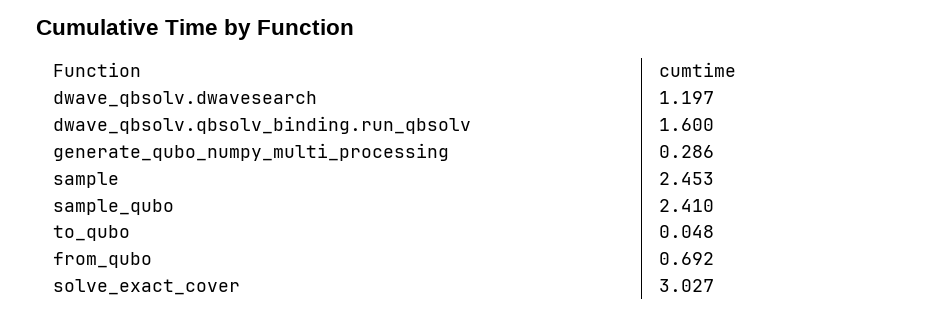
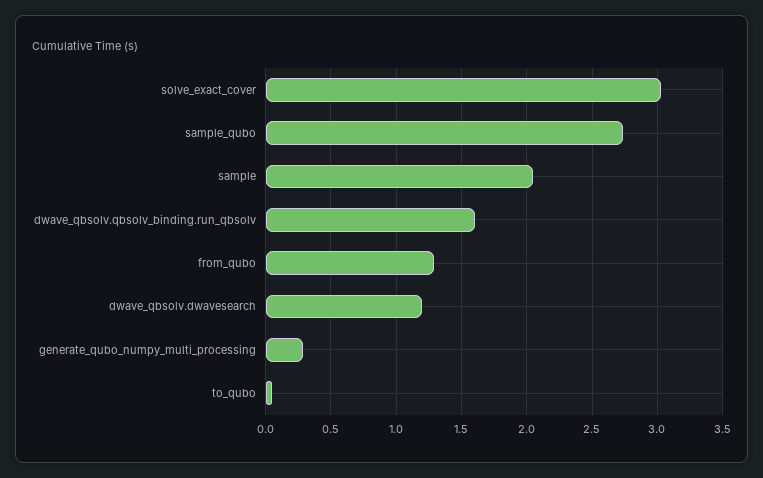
  {
    "dwave_qbsolv.dwavesearch": 1.197,
    "dwave_qbsolv.qbsolv_binding.run_qbsolv": 1.6,
    "generate_qubo_numpy_multi_processing": 0.286,
-   "sample": 2.453,
+   "sample": 2.05,
-   "sample_qubo": 2.41,
+   "sample_qubo": 2.75,
    "to_qubo": 0.048,
-   "from_qubo": 0.692,
+   "from_qubo": 1.3,
    "solve_exact_cover": 3.027
  }

